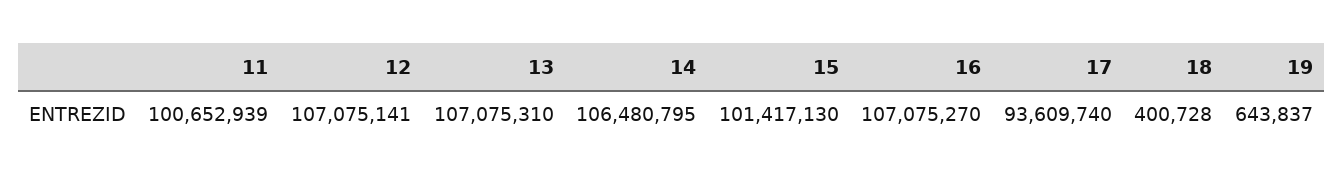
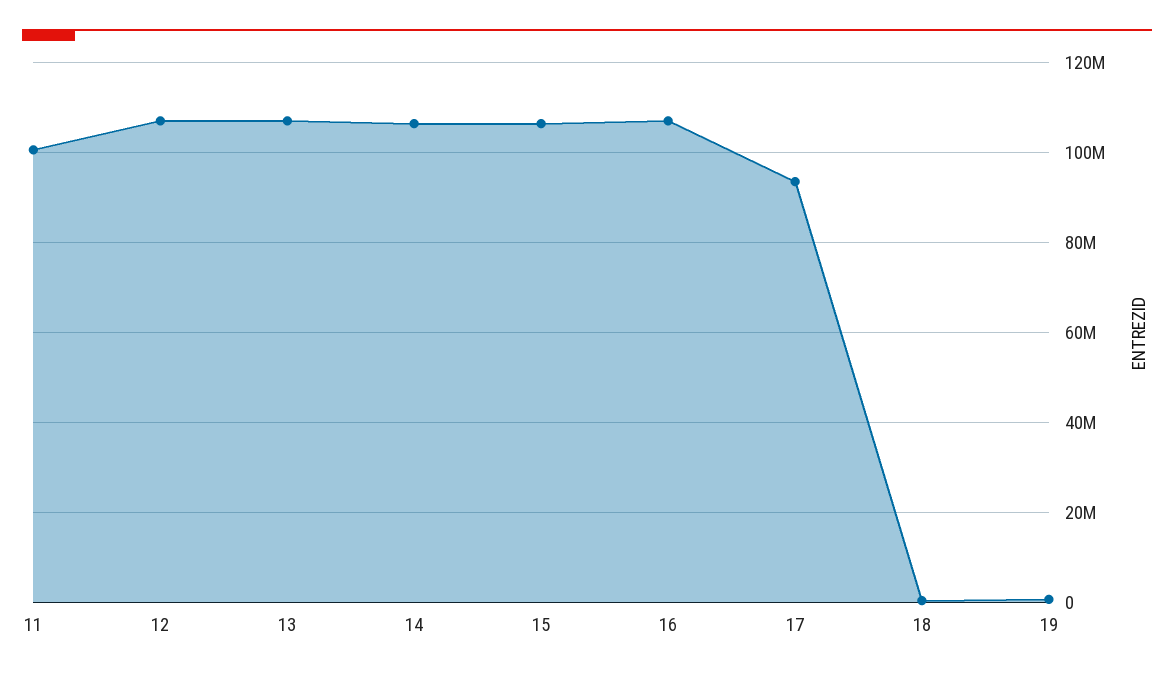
  {
    "11": 100652939,
    "12": 107075141,
    "13": 107075310,
    "14": 106480795,
-   "15": 101417130,
+   "15": 106000000,
    "16": 107075270,
    "17": 93609740,
    "18": 400728,
    "19": 643837
  }

